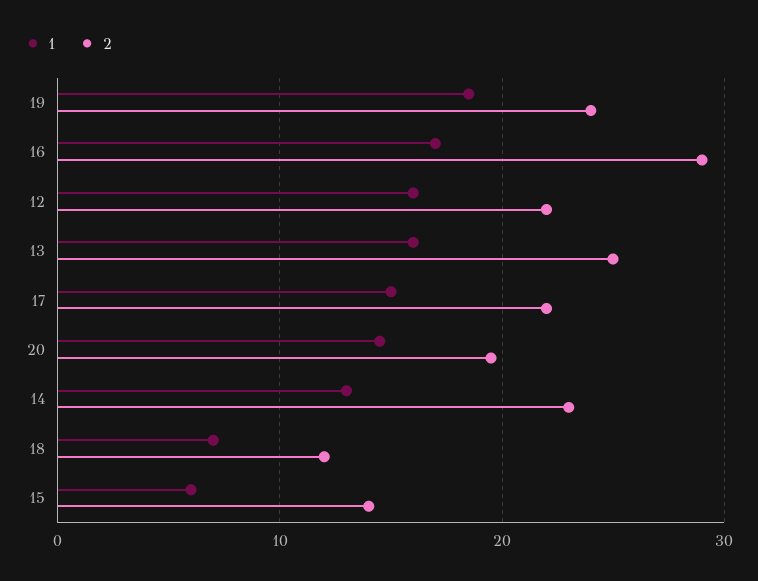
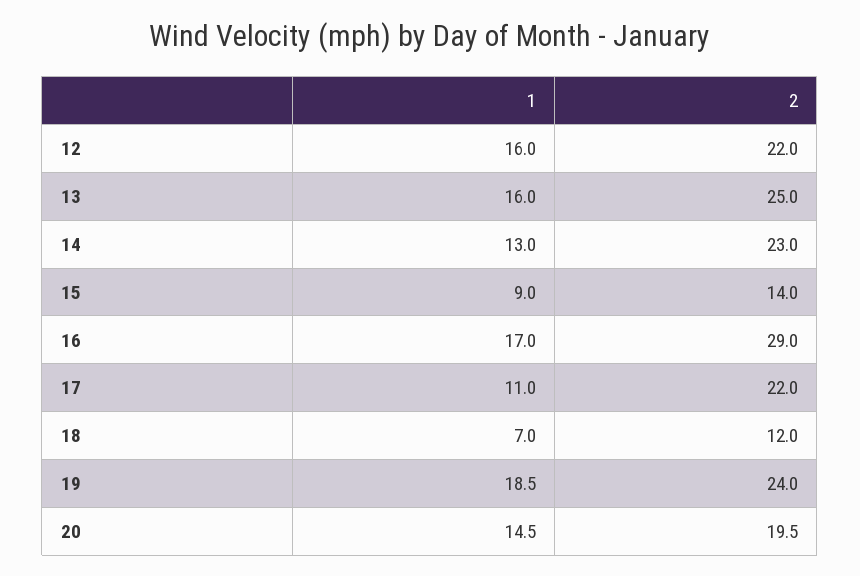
  {
    "1": {
      "19": 18.5,
      "16": 17,
      "12": 16,
      "13": 16,
-     "17": 15,
+     "17": 11,
      "20": 14.5,
      "14": 13,
      "18": 7,
-     "15": 6
+     "15": 9
    },
    "2": {
      "19": 24,
      "16": 29,
      "12": 22,
      "13": 25,
      "17": 22,
      "20": 19.5,
      "14": 23,
      "18": 12,
      "15": 14
    }
  }

